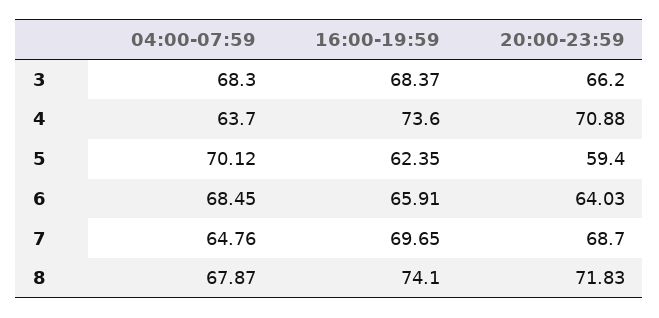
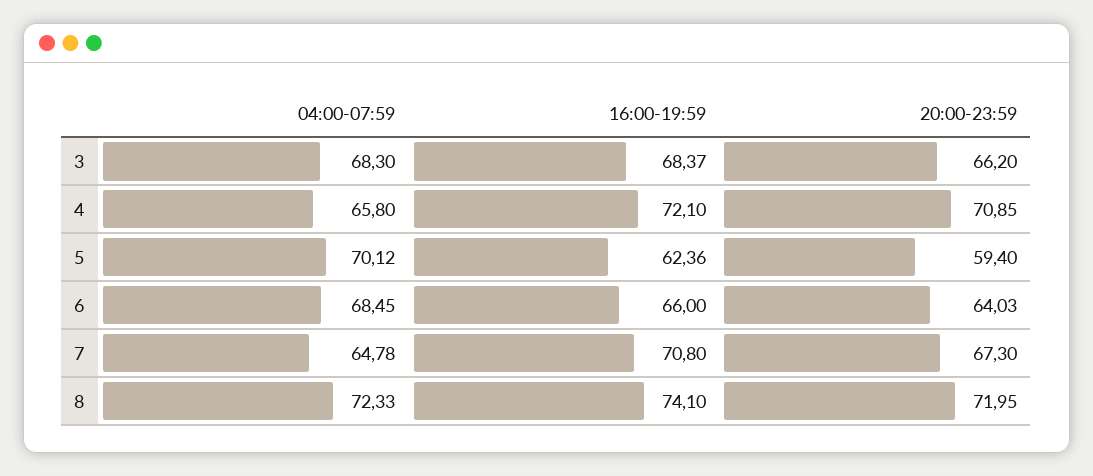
  {
    "04:00-07:59": {
      "3": 68.3,
-     "4": 63.7,
+     "4": 65.8,
      "5": 70.12,
      "6": 68.45,
-     "7": 64.76,
+     "7": 64.78,
-     "8": 67.87
+     "8": 72.33
    },
    "16:00-19:59": {
      "3": 68.37,
-     "4": 73.6,
+     "4": 72.1,
-     "5": 62.35,
+     "5": 62.36,
-     "6": 65.91,
+     "6": 66,
-     "7": 69.65,
+     "7": 70.8,
      "8": 74.1
    },
    "20:00-23:59": {
      "3": 66.2,
-     "4": 70.88,
+     "4": 70.85,
      "5": 59.4,
      "6": 64.03,
-     "7": 68.7,
+     "7": 67.3,
-     "8": 71.83
+     "8": 71.95
    }
  }

